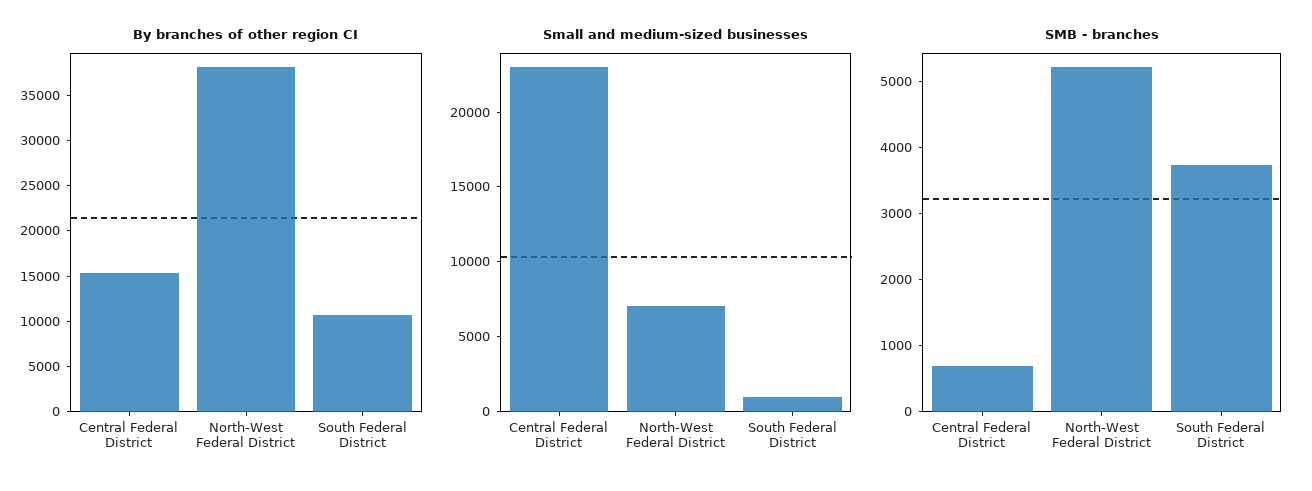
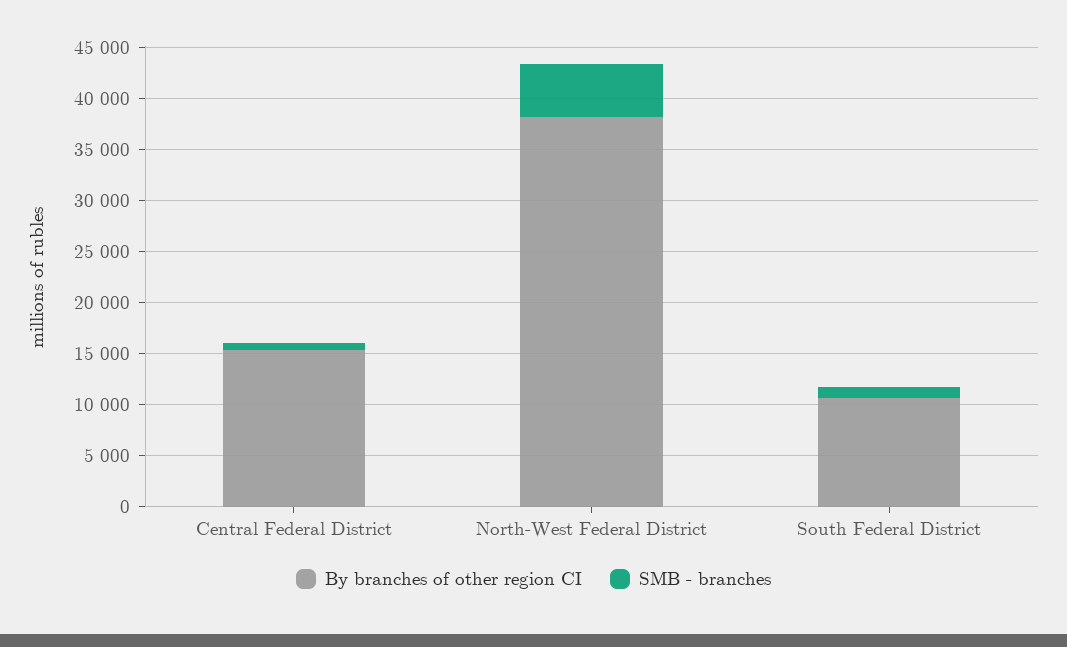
  {
    "By branches of other region CI": {
      "Central Federal District": 15000,
      "North-West Federal District": 38000,
      "South Federal District": 11000
    },
-   "Small and medium-sized businesses": {
-     "Central Federal District": 23000,
-     "North-West Federal District": 7000,
-     "South Federal District": 1000
-   },
    "SMB - branches": {
      "Central Federal District": 600,
      "North-West Federal District": 5200,
-     "South Federal District": 3800
+     "South Federal District": 1000
    }
  }

